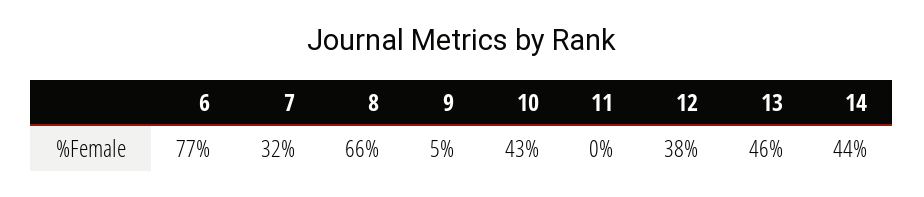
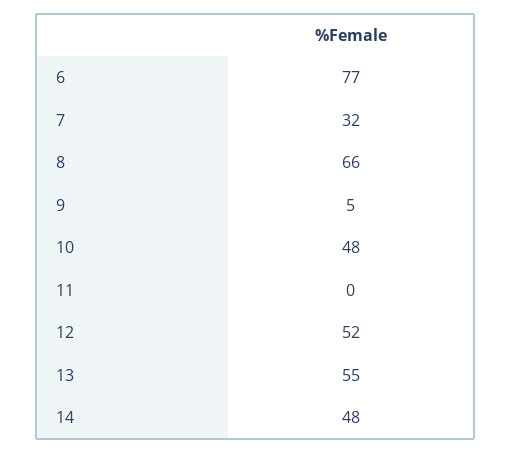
  {
    "6": 77,
    "7": 32,
    "8": 66,
    "9": 5,
-   "10": 43,
+   "10": 48,
    "11": 0,
-   "12": 38,
+   "12": 52,
-   "13": 46,
+   "13": 55,
-   "14": 44
+   "14": 48
  }

